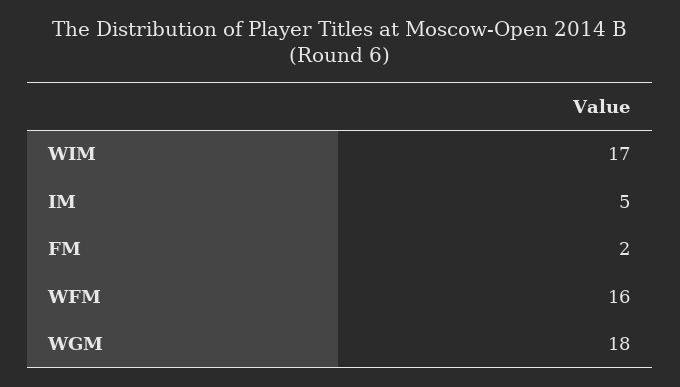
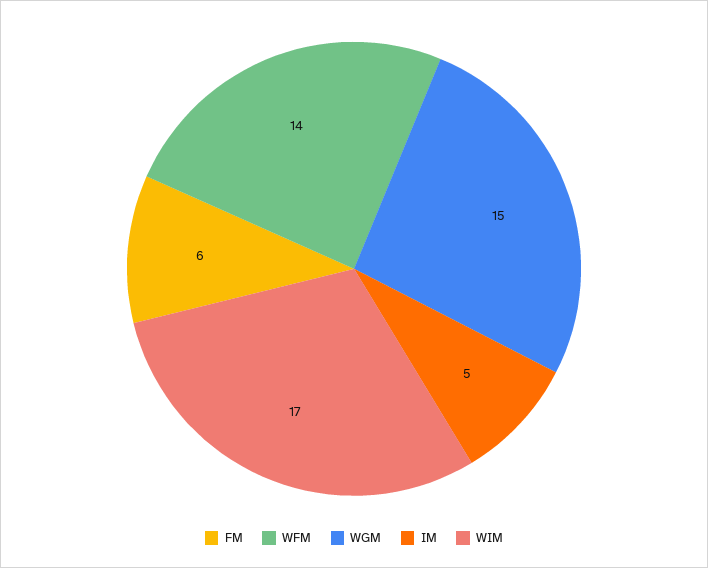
  {
    "WIM": 17,
    "IM": 5,
-   "FM": 2,
+   "FM": 6,
-   "WFM": 16,
+   "WFM": 14,
-   "WGM": 18
+   "WGM": 15
  }

